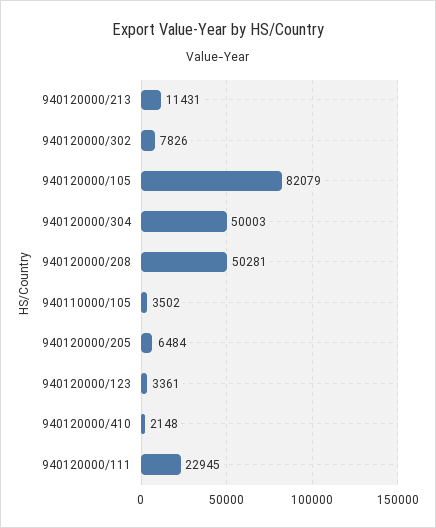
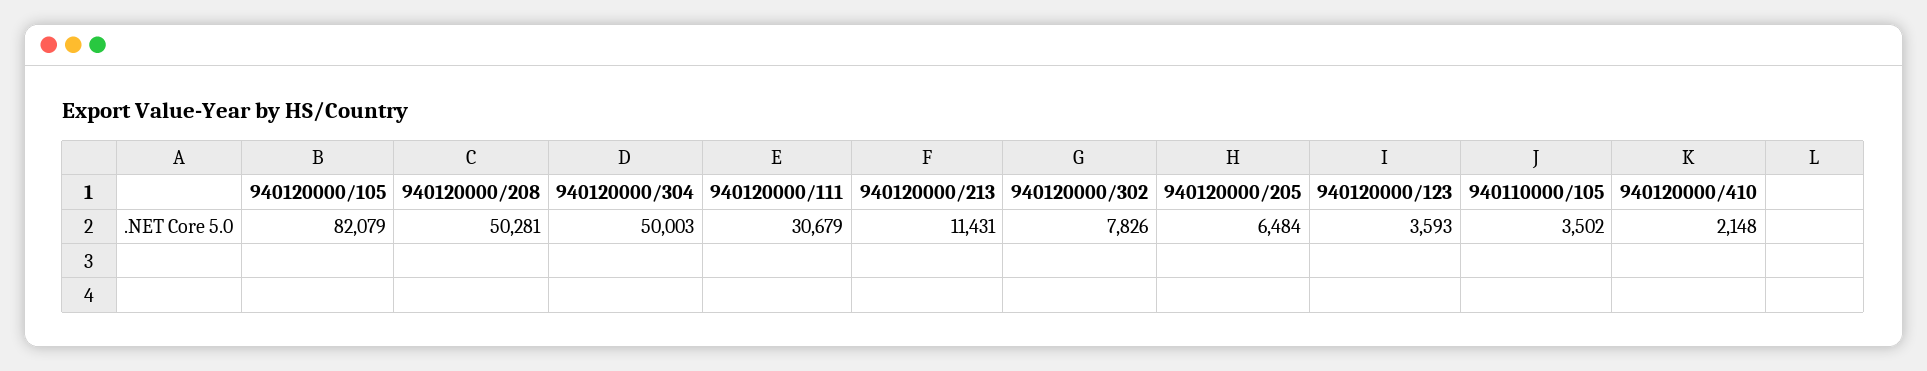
  {
    "940120000/213": 11431,
    "940120000/302": 7826,
    "940120000/105": 82079,
    "940120000/304": 50003,
    "940120000/208": 50281,
    "940110000/105": 3502,
    "940120000/205": 6484,
-   "940120000/123": 3361,
+   "940120000/123": 3593,
    "940120000/410": 2148,
-   "940120000/111": 22945
+   "940120000/111": 30679
  }

